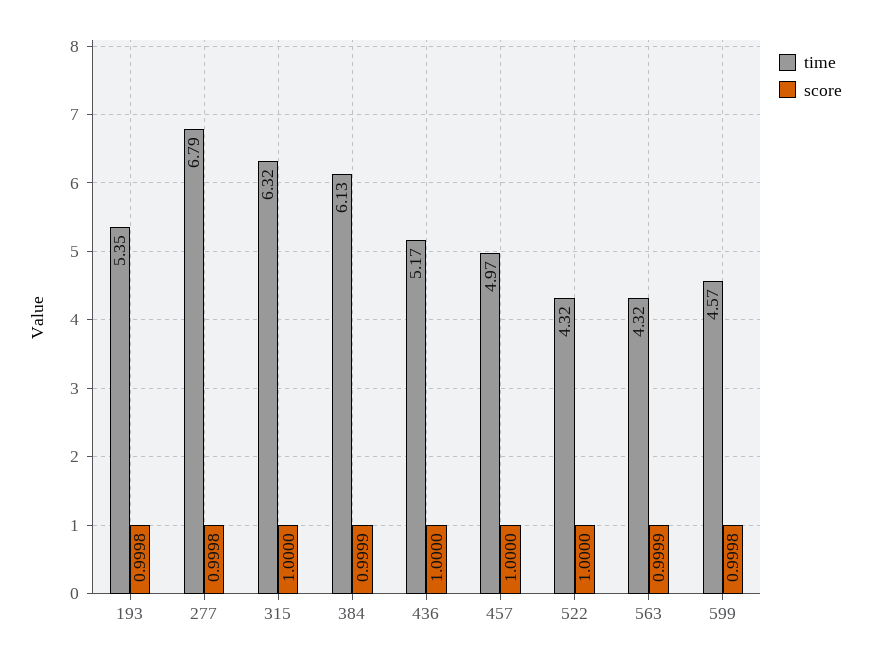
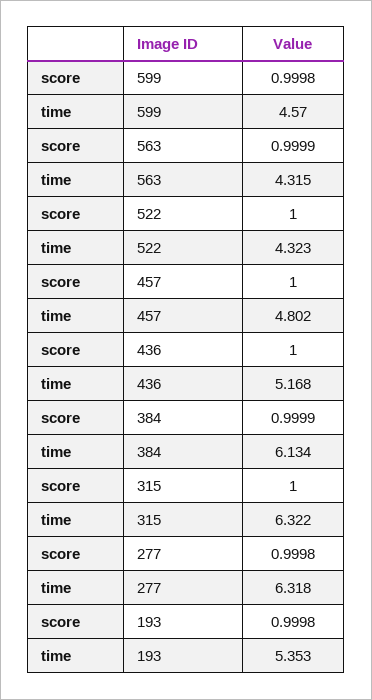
  {
    "time": {
      "193": 5.353,
-     "277": 6.79,
+     "277": 6.318,
      "315": 6.322,
      "384": 6.134,
      "436": 5.168,
-     "457": 4.97,
+     "457": 4.802,
      "522": 4.323,
      "563": 4.315,
      "599": 4.57
    },
    "score": {
      "193": 0.9998,
      "277": 0.9998,
      "315": 1,
      "384": 0.9999,
      "436": 1,
      "457": 1,
      "522": 1,
      "563": 0.9999,
      "599": 0.9998
    }
  }

